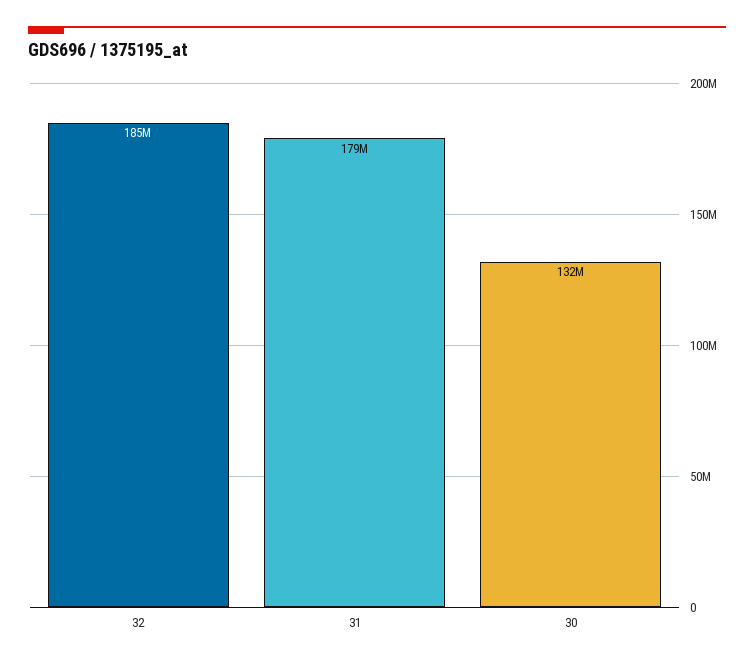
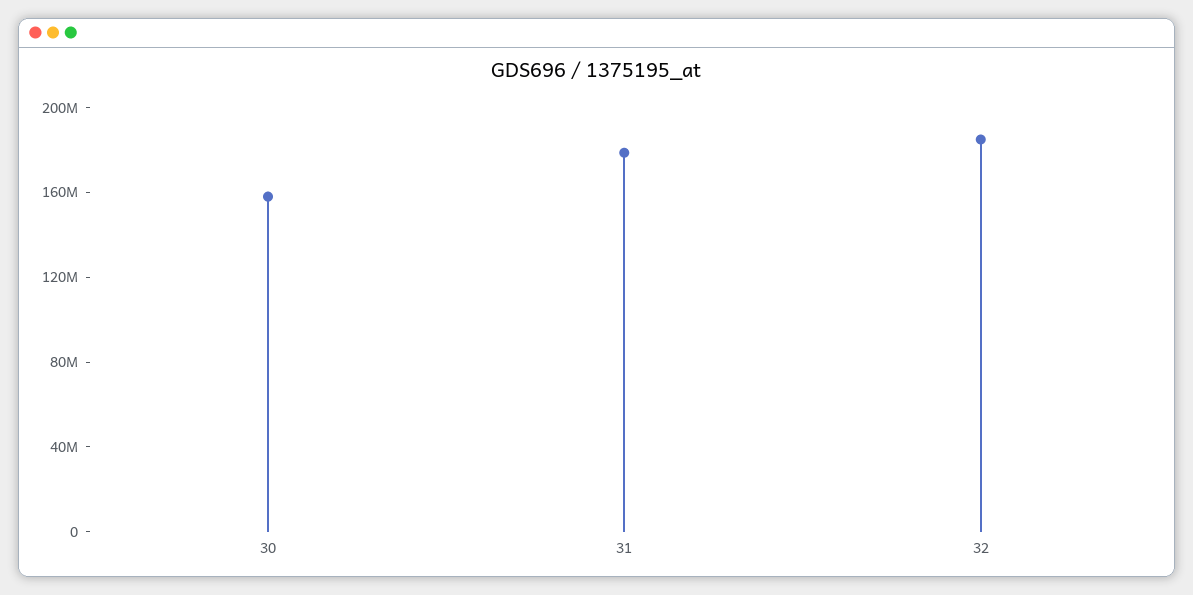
  {
    "32": 185000000,
    "31": 179000000,
-   "30": 132000000
+   "30": 160000000
  }

